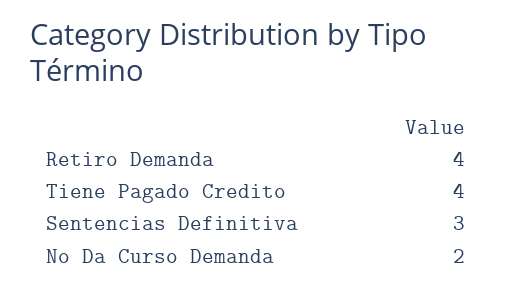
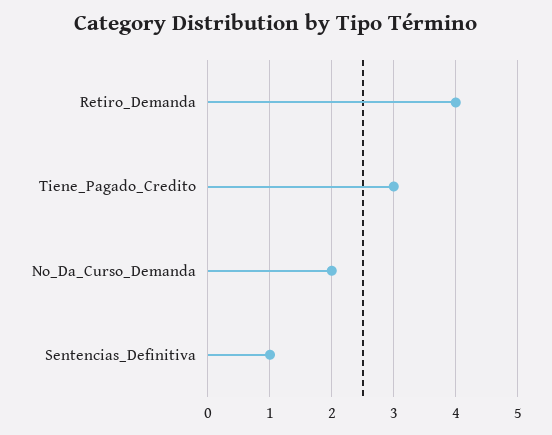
  {
    "Retiro Demanda": 4,
-   "Tiene Pagado Credito": 4,
+   "Tiene Pagado Credito": 3,
-   "Sentencias Definitiva": 3,
+   "Sentencias Definitiva": 1,
    "No Da Curso Demanda": 2
  }

